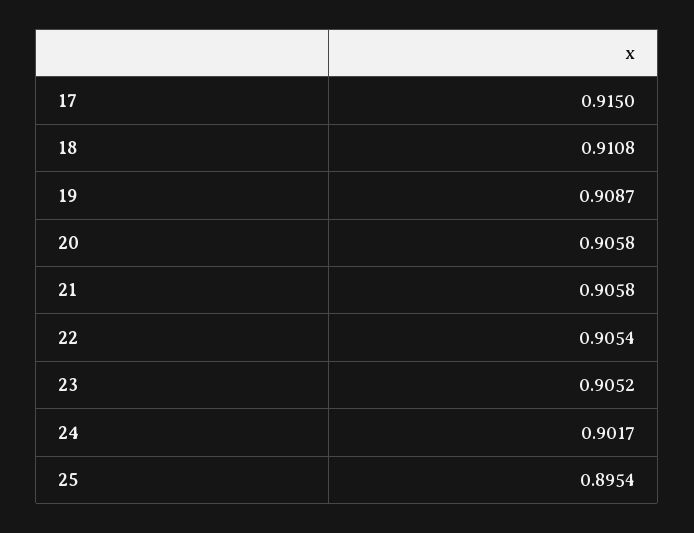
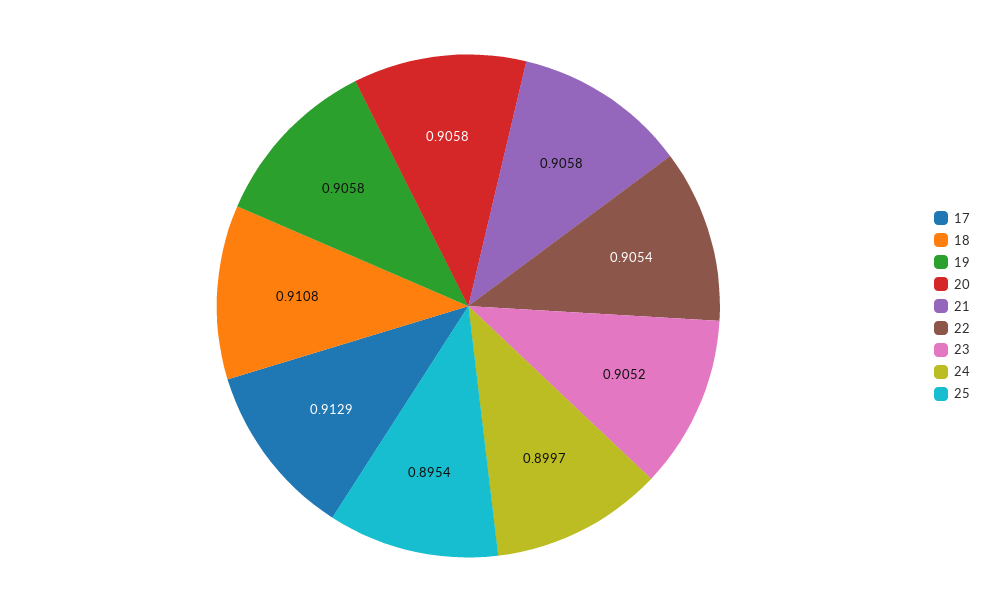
  {
-   "17": 0.915,
+   "17": 0.9129,
    "18": 0.9108,
-   "19": 0.9087,
+   "19": 0.9058,
    "20": 0.9058,
    "21": 0.9058,
    "22": 0.9054,
    "23": 0.9052,
-   "24": 0.9017,
+   "24": 0.8997,
    "25": 0.8954
  }

